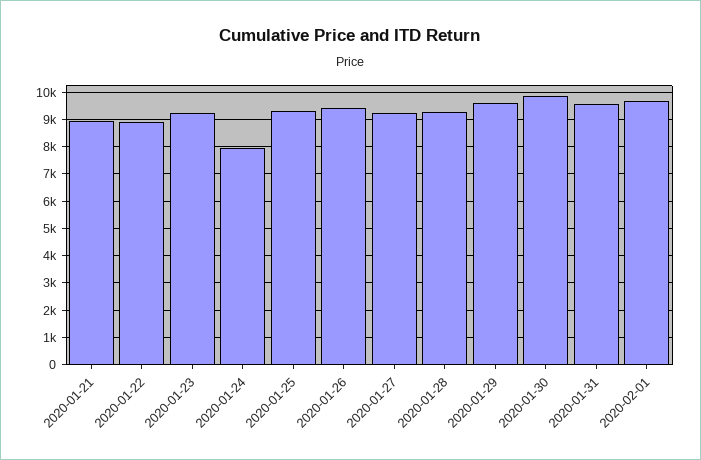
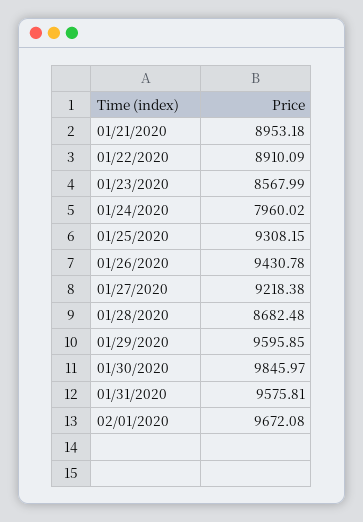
  {
    "2020-01-21": 8953.18,
    "2020-01-22": 8910.09,
-   "2020-01-23": 9250,
+   "2020-01-23": 8567.99,
    "2020-01-24": 7960.02,
    "2020-01-25": 9308.15,
    "2020-01-26": 9430.78,
    "2020-01-27": 9218.38,
-   "2020-01-28": 9250,
+   "2020-01-28": 8682.48,
    "2020-01-29": 9595.85,
    "2020-01-30": 9845.97,
    "2020-01-31": 9575.81,
    "2020-02-01": 9672.08
  }

